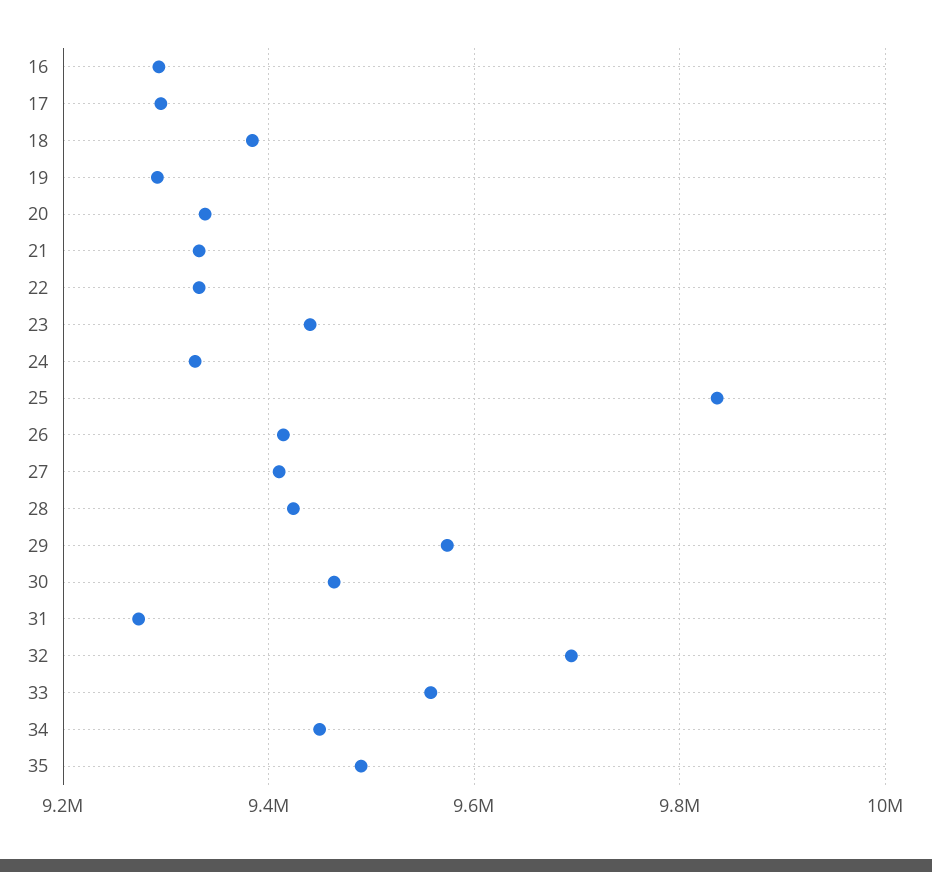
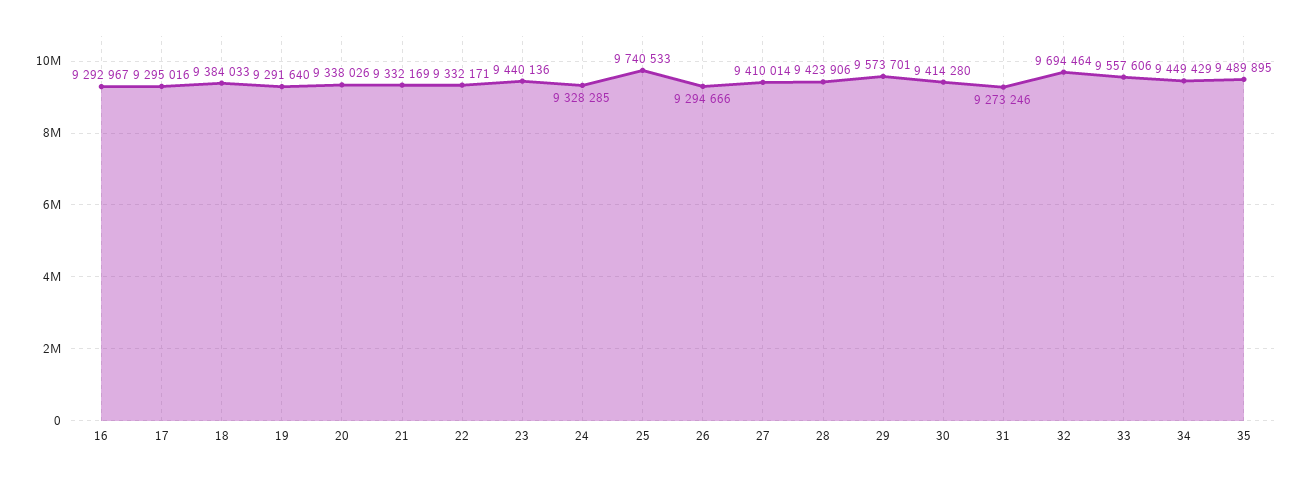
  {
    "16": 9292967,
    "17": 9295016,
    "18": 9384033,
    "19": 9291640,
    "20": 9338026,
    "21": 9332169,
    "22": 9332171,
    "23": 9440136,
    "24": 9328285,
-   "25": 9840000,
+   "25": 9740533,
-   "26": 9420000,
+   "26": 9294666,
    "27": 9410014,
    "28": 9423906,
    "29": 9573701,
-   "30": 9460000,
+   "30": 9414280,
    "31": 9273246,
    "32": 9694464,
    "33": 9557606,
    "34": 9449429,
    "35": 9489895
  }

